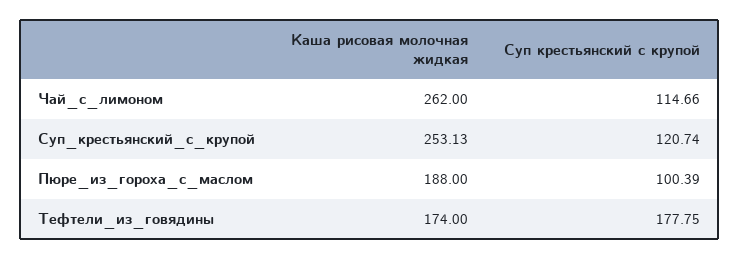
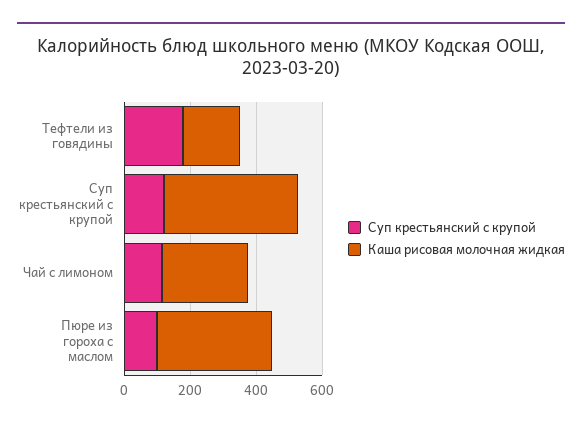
  {
    "Каша рисовая молочная жидкая": {
      "Чай_с_лимоном": 262,
-     "Суп_крестьянский_с_крупой": 253.13,
+     "Суп_крестьянский_с_крупой": 400,
-     "Пюре_из_гороха_с_маслом": 188,
+     "Пюре_из_гороха_с_маслом": 350,
      "Тефтели_из_говядины": 174
    },
    "Суп крестьянский с крупой": {
      "Чай_с_лимоном": 114.66,
      "Суп_крестьянский_с_крупой": 120.74,
      "Пюре_из_гороха_с_маслом": 100.39,
      "Тефтели_из_говядины": 177.75
    }
  }

